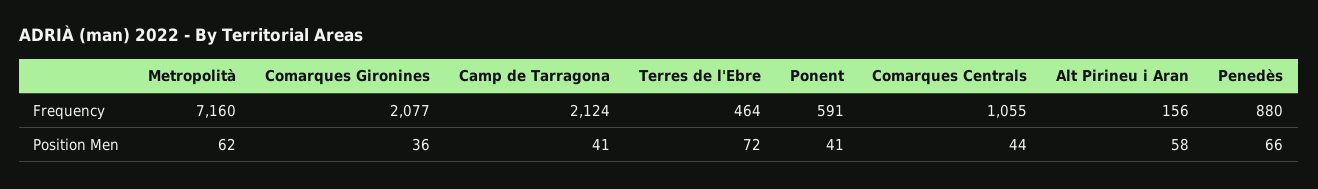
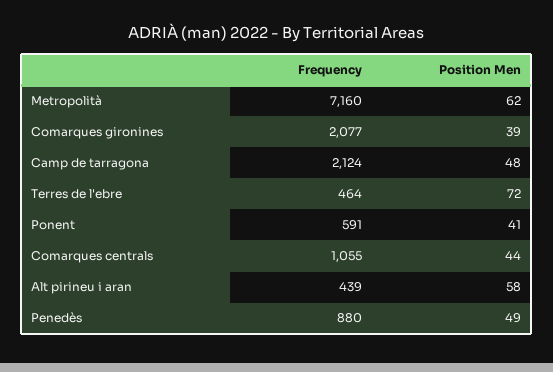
  {
    "Metropolità": {
      "Frequency": 7160,
      "Position Men": 62
    },
    "Comarques Gironines": {
      "Frequency": 2077,
-     "Position Men": 36
+     "Position Men": 39
    },
    "Camp de Tarragona": {
      "Frequency": 2124,
-     "Position Men": 41
+     "Position Men": 48
    },
    "Terres de l'Ebre": {
      "Frequency": 464,
      "Position Men": 72
    },
    "Ponent": {
      "Frequency": 591,
      "Position Men": 41
    },
    "Comarques Centrals": {
      "Frequency": 1055,
      "Position Men": 44
    },
    "Alt Pirineu i Aran": {
-     "Frequency": 156,
+     "Frequency": 439,
      "Position Men": 58
    },
    "Penedès": {
      "Frequency": 880,
-     "Position Men": 66
+     "Position Men": 49
    }
  }

